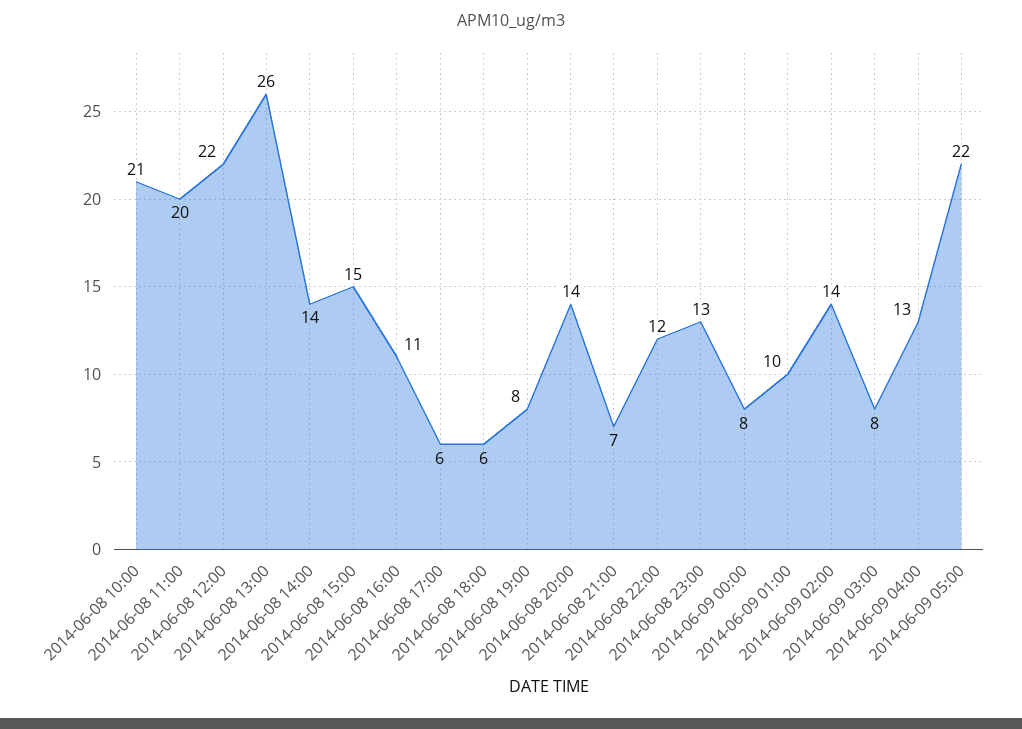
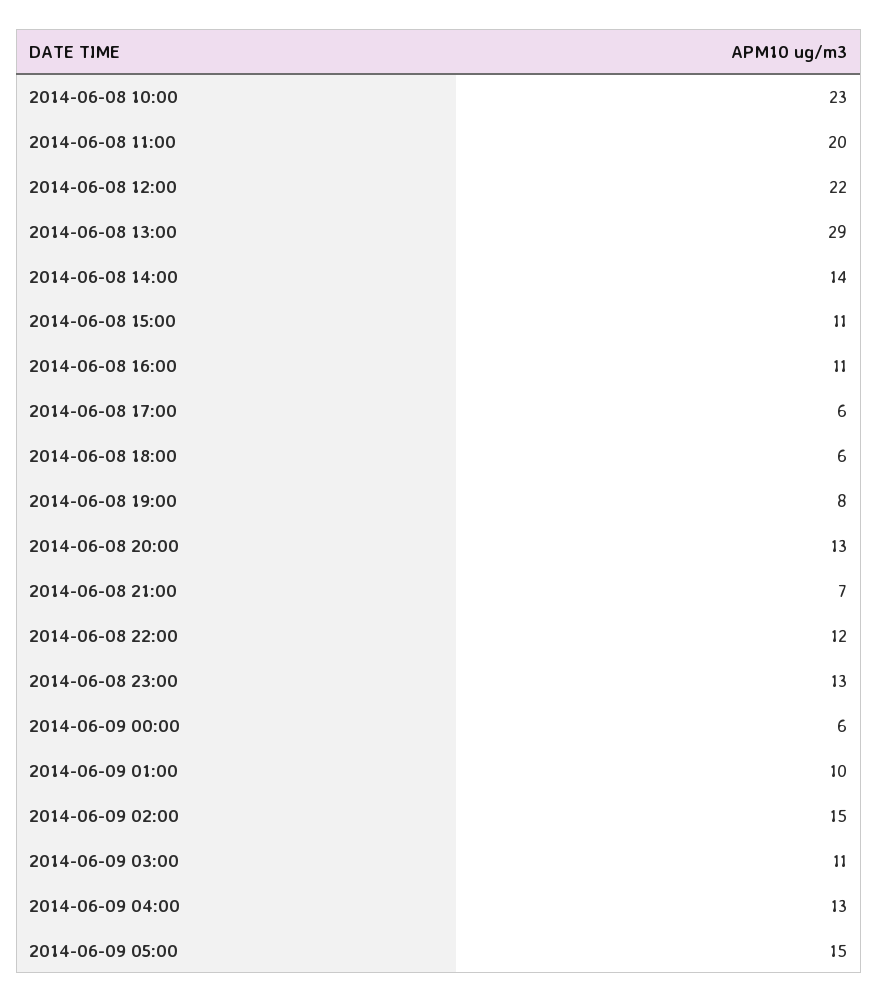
  {
-   "2014-06-08 10:00": 21,
+   "2014-06-08 10:00": 23,
    "2014-06-08 11:00": 20,
    "2014-06-08 12:00": 22,
-   "2014-06-08 13:00": 26,
+   "2014-06-08 13:00": 29,
    "2014-06-08 14:00": 14,
-   "2014-06-08 15:00": 15,
+   "2014-06-08 15:00": 11,
    "2014-06-08 16:00": 11,
    "2014-06-08 17:00": 6,
    "2014-06-08 18:00": 6,
    "2014-06-08 19:00": 8,
-   "2014-06-08 20:00": 14,
+   "2014-06-08 20:00": 13,
    "2014-06-08 21:00": 7,
    "2014-06-08 22:00": 12,
    "2014-06-08 23:00": 13,
-   "2014-06-09 00:00": 8,
+   "2014-06-09 00:00": 6,
    "2014-06-09 01:00": 10,
-   "2014-06-09 02:00": 14,
+   "2014-06-09 02:00": 15,
-   "2014-06-09 03:00": 8,
+   "2014-06-09 03:00": 11,
    "2014-06-09 04:00": 13,
-   "2014-06-09 05:00": 22
+   "2014-06-09 05:00": 15
  }

